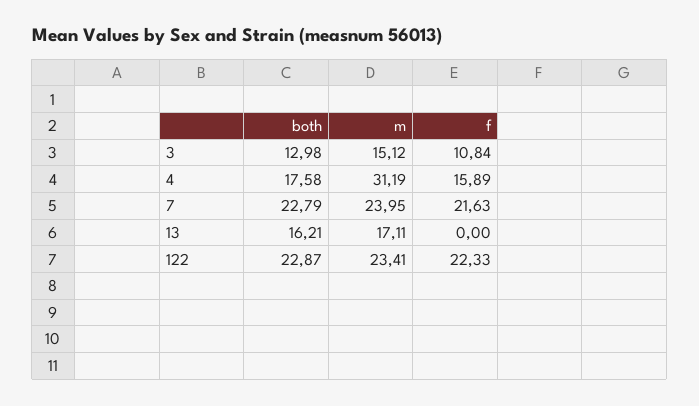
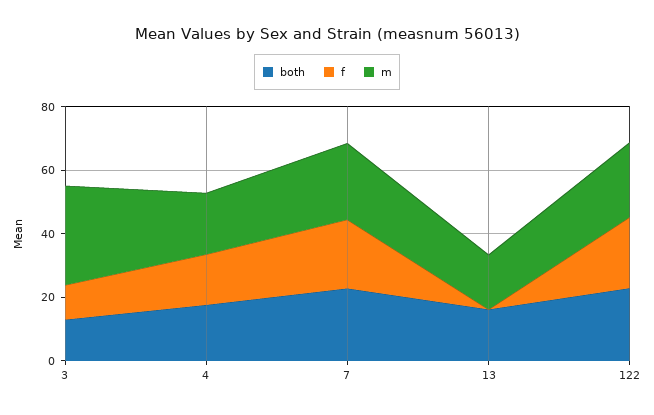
  {
    "both": {
      "3": 12.98,
      "4": 17.58,
      "7": 22.79,
      "13": 16.21,
      "122": 22.87
    },
    "m": {
-     "3": 15.12,
+     "3": 30,
-     "4": 31.19,
+     "4": 20,
      "7": 23.95,
      "13": 17.11,
      "122": 23.41
    },
    "f": {
      "3": 10.84,
      "4": 15.89,
      "7": 21.63,
      "13": 0,
      "122": 22.33
    }
  }

